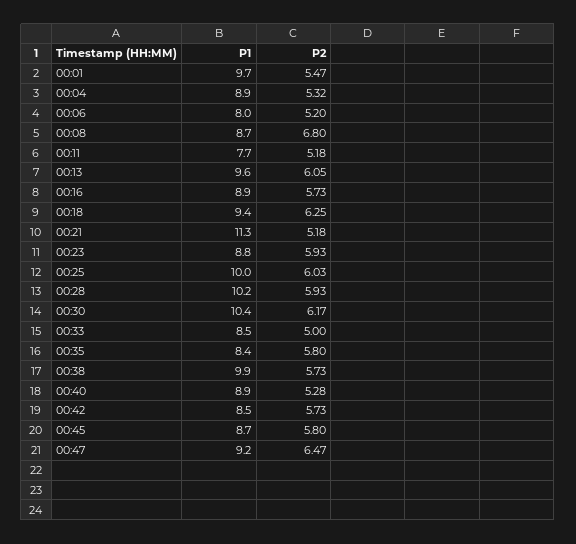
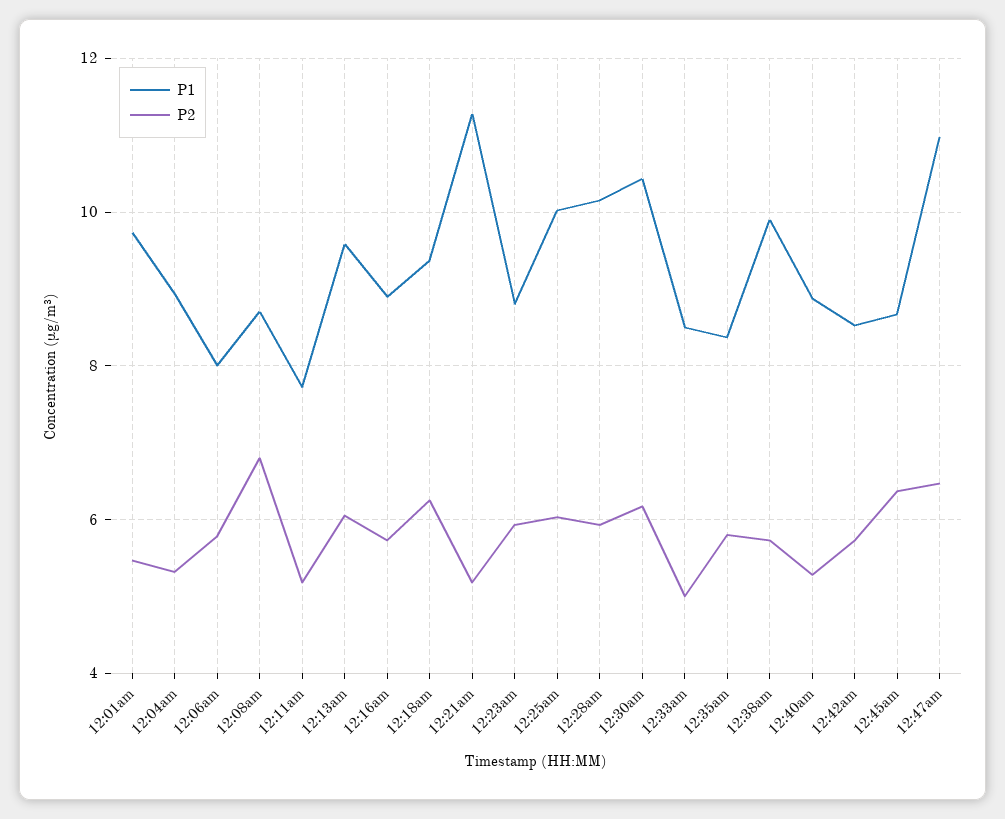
  {
    "P1": {
      "00:01": 9.7,
      "00:04": 8.9,
      "00:06": 8,
      "00:08": 8.7,
      "00:11": 7.7,
      "00:13": 9.6,
      "00:16": 8.9,
      "00:18": 9.4,
      "00:21": 11.3,
      "00:23": 8.8,
      "00:25": 10,
      "00:28": 10.2,
      "00:30": 10.4,
      "00:33": 8.5,
      "00:35": 8.4,
      "00:38": 9.9,
      "00:40": 8.9,
      "00:42": 8.5,
      "00:45": 8.7,
-     "00:47": 9.2
+     "00:47": 11
    },
    "P2": {
      "00:01": 5.47,
      "00:04": 5.32,
-     "00:06": 5.2,
+     "00:06": 5.8,
      "00:08": 6.8,
      "00:11": 5.18,
      "00:13": 6.05,
      "00:16": 5.73,
      "00:18": 6.25,
      "00:21": 5.18,
      "00:23": 5.93,
      "00:25": 6.03,
      "00:28": 5.93,
      "00:30": 6.17,
      "00:33": 5,
      "00:35": 5.8,
      "00:38": 5.73,
      "00:40": 5.28,
      "00:42": 5.73,
-     "00:45": 5.8,
+     "00:45": 6.4,
      "00:47": 6.47
    }
  }

